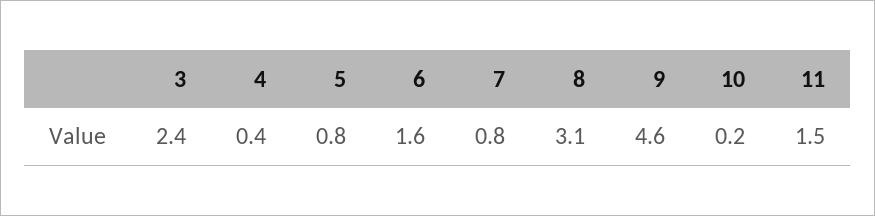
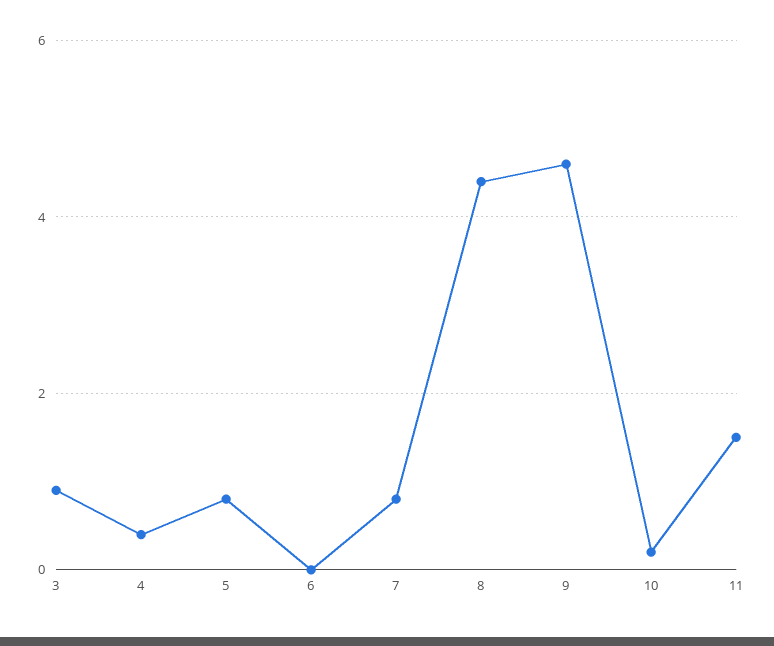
  {
-   "3": 2.4,
+   "3": 1,
    "4": 0.4,
    "5": 0.8,
-   "6": 1.6,
+   "6": 0,
    "7": 0.8,
-   "8": 3.1,
+   "8": 4.5,
    "9": 4.6,
    "10": 0.2,
    "11": 1.5
  }

